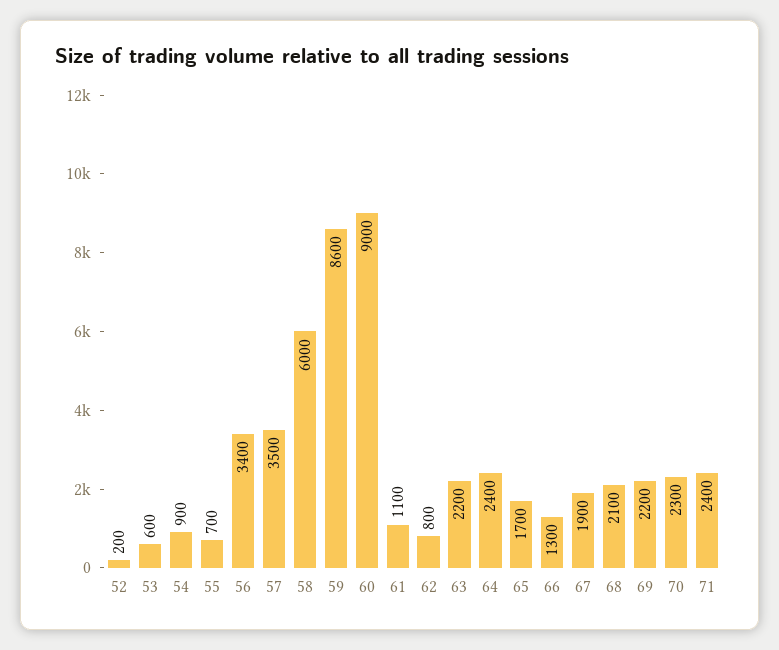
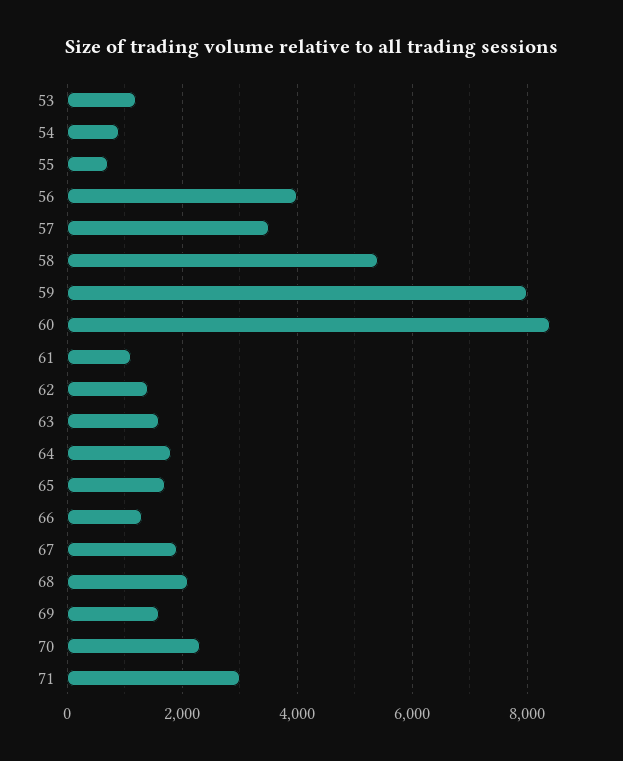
  {
-   "52": 200,
-   "53": 600,
+   "53": 1200,
    "54": 900,
    "55": 700,
-   "56": 3400,
+   "56": 4000,
    "57": 3500,
-   "58": 6000,
+   "58": 5400,
-   "59": 8600,
+   "59": 8000,
-   "60": 9000,
+   "60": 8400,
    "61": 1100,
-   "62": 800,
+   "62": 1400,
-   "63": 2200,
+   "63": 1600,
-   "64": 2400,
+   "64": 1800,
    "65": 1700,
    "66": 1300,
    "67": 1900,
    "68": 2100,
-   "69": 2200,
+   "69": 1600,
    "70": 2300,
-   "71": 2400
+   "71": 3000
  }

